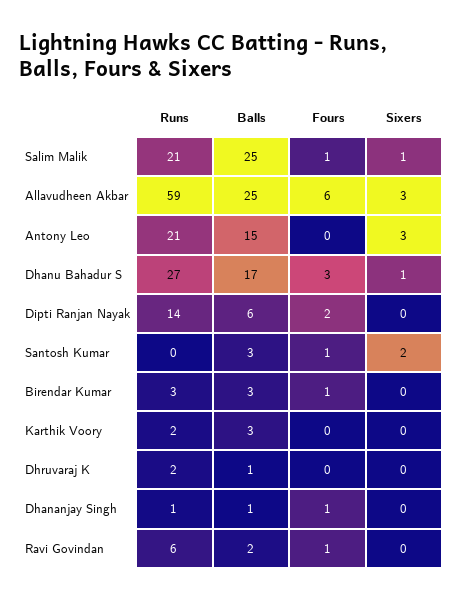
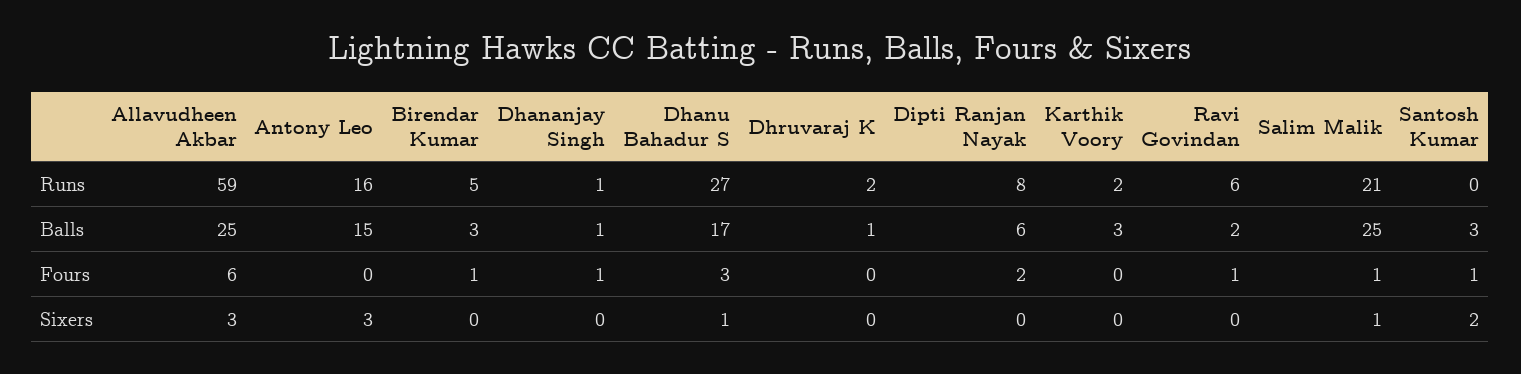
  {
    "Runs": {
      "Salim Malik": 21,
      "Allavudheen Akbar": 59,
-     "Antony Leo": 21,
+     "Antony Leo": 16,
      "Dhanu Bahadur S": 27,
-     "Dipti Ranjan Nayak": 14,
+     "Dipti Ranjan Nayak": 8,
      "Santosh Kumar": 0,
-     "Birendar Kumar": 3,
+     "Birendar Kumar": 5,
      "Karthik Voory": 2,
      "Dhruvaraj K": 2,
      "Dhananjay Singh": 1,
      "Ravi Govindan": 6
    },
    "Balls": {
      "Salim Malik": 25,
      "Allavudheen Akbar": 25,
      "Antony Leo": 15,
      "Dhanu Bahadur S": 17,
      "Dipti Ranjan Nayak": 6,
      "Santosh Kumar": 3,
      "Birendar Kumar": 3,
      "Karthik Voory": 3,
      "Dhruvaraj K": 1,
      "Dhananjay Singh": 1,
      "Ravi Govindan": 2
    },
    "Fours": {
      "Salim Malik": 1,
      "Allavudheen Akbar": 6,
      "Antony Leo": 0,
      "Dhanu Bahadur S": 3,
      "Dipti Ranjan Nayak": 2,
      "Santosh Kumar": 1,
      "Birendar Kumar": 1,
      "Karthik Voory": 0,
      "Dhruvaraj K": 0,
      "Dhananjay Singh": 1,
      "Ravi Govindan": 1
    },
    "Sixers": {
      "Salim Malik": 1,
      "Allavudheen Akbar": 3,
      "Antony Leo": 3,
      "Dhanu Bahadur S": 1,
      "Dipti Ranjan Nayak": 0,
      "Santosh Kumar": 2,
      "Birendar Kumar": 0,
      "Karthik Voory": 0,
      "Dhruvaraj K": 0,
      "Dhananjay Singh": 0,
      "Ravi Govindan": 0
    }
  }

